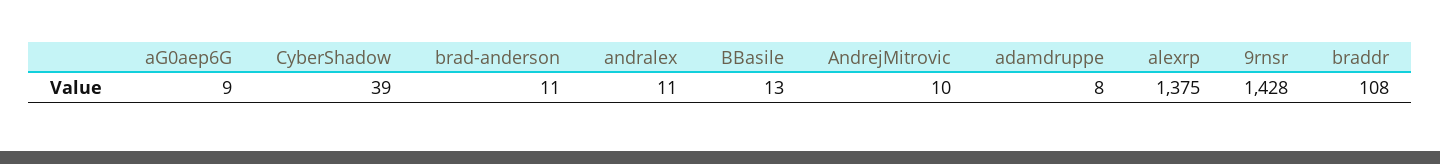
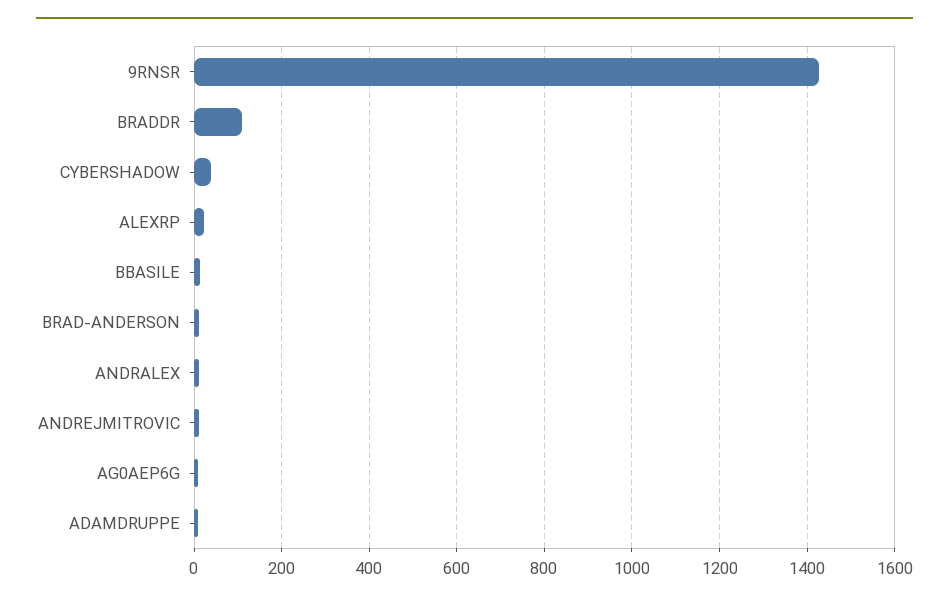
  {
    "aG0aep6G": 9,
    "CyberShadow": 39,
    "brad-anderson": 11,
    "andralex": 11,
    "BBasile": 13,
    "AndrejMitrovic": 10,
    "adamdruppe": 8,
-   "alexrp": 1375,
+   "alexrp": 20,
    "9rnsr": 1428,
    "braddr": 108
  }

